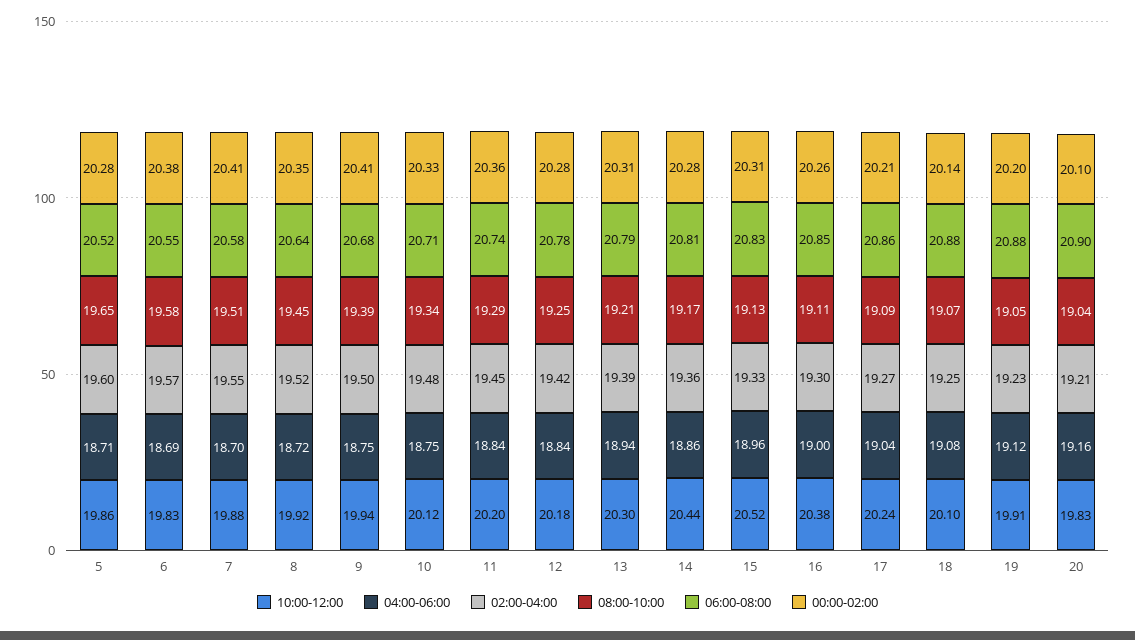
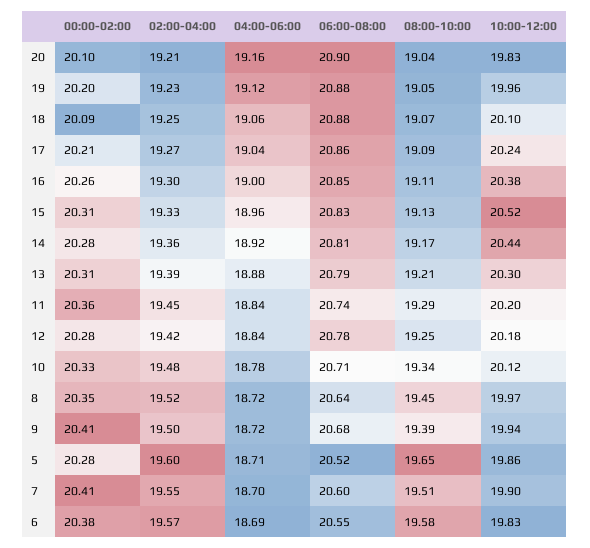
  {
    "10:00-12:00": {
      "5": 19.86,
      "6": 19.83,
-     "7": 19.88,
+     "7": 19.9,
-     "8": 19.92,
+     "8": 19.97,
      "9": 19.94,
      "10": 20.12,
      "11": 20.2,
      "12": 20.18,
      "13": 20.3,
      "14": 20.44,
      "15": 20.52,
      "16": 20.38,
      "17": 20.24,
      "18": 20.1,
-     "19": 19.91,
+     "19": 19.96,
      "20": 19.83
    },
    "04:00-06:00": {
      "5": 18.71,
      "6": 18.69,
      "7": 18.7,
      "8": 18.72,
-     "9": 18.75,
+     "9": 18.72,
-     "10": 18.75,
+     "10": 18.78,
      "11": 18.84,
      "12": 18.84,
-     "13": 18.94,
+     "13": 18.88,
-     "14": 18.86,
+     "14": 18.92,
      "15": 18.96,
      "16": 19,
      "17": 19.04,
-     "18": 19.08,
+     "18": 19.06,
      "19": 19.12,
      "20": 19.16
    },
    "02:00-04:00": {
      "5": 19.6,
      "6": 19.57,
      "7": 19.55,
      "8": 19.52,
      "9": 19.5,
      "10": 19.48,
      "11": 19.45,
      "12": 19.42,
      "13": 19.39,
      "14": 19.36,
      "15": 19.33,
      "16": 19.3,
      "17": 19.27,
      "18": 19.25,
      "19": 19.23,
      "20": 19.21
    },
    "08:00-10:00": {
      "5": 19.65,
      "6": 19.58,
      "7": 19.51,
      "8": 19.45,
      "9": 19.39,
      "10": 19.34,
      "11": 19.29,
      "12": 19.25,
      "13": 19.21,
      "14": 19.17,
      "15": 19.13,
      "16": 19.11,
      "17": 19.09,
      "18": 19.07,
      "19": 19.05,
      "20": 19.04
    },
    "06:00-08:00": {
      "5": 20.52,
      "6": 20.55,
-     "7": 20.58,
+     "7": 20.6,
      "8": 20.64,
      "9": 20.68,
      "10": 20.71,
      "11": 20.74,
      "12": 20.78,
      "13": 20.79,
      "14": 20.81,
      "15": 20.83,
      "16": 20.85,
      "17": 20.86,
      "18": 20.88,
      "19": 20.88,
      "20": 20.9
    },
    "00:00-02:00": {
      "5": 20.28,
      "6": 20.38,
      "7": 20.41,
      "8": 20.35,
      "9": 20.41,
      "10": 20.33,
      "11": 20.36,
      "12": 20.28,
      "13": 20.31,
      "14": 20.28,
      "15": 20.31,
      "16": 20.26,
      "17": 20.21,
-     "18": 20.14,
+     "18": 20.09,
      "19": 20.2,
      "20": 20.1
    }
  }

